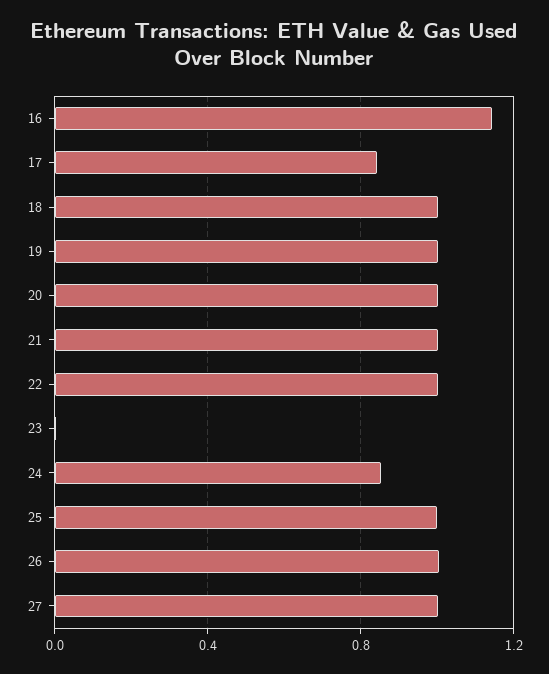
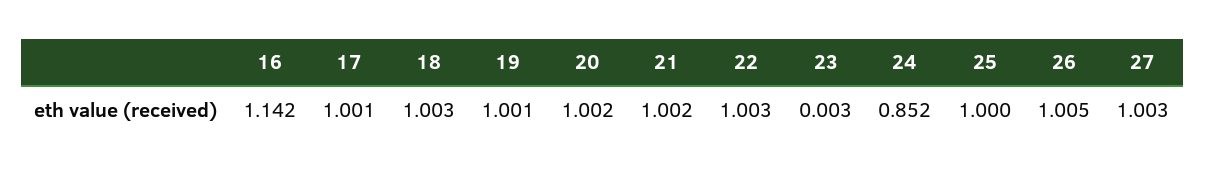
  {
    "16": 1.142,
-   "17": 0.85,
+   "17": 1.001,
    "18": 1.003,
    "19": 1.001,
    "20": 1.002,
    "21": 1.002,
    "22": 1.003,
    "23": 0.003,
    "24": 0.852,
    "25": 1,
    "26": 1.005,
    "27": 1.003
  }

